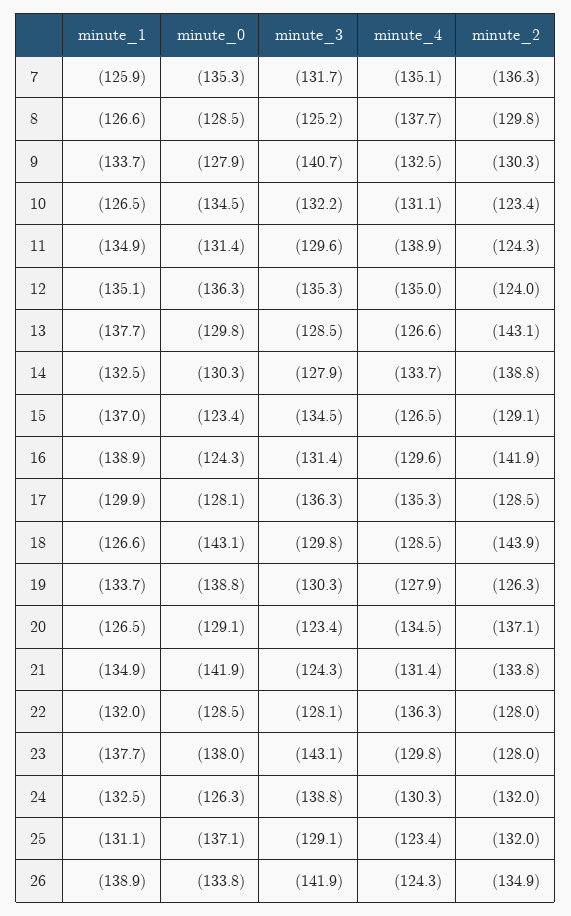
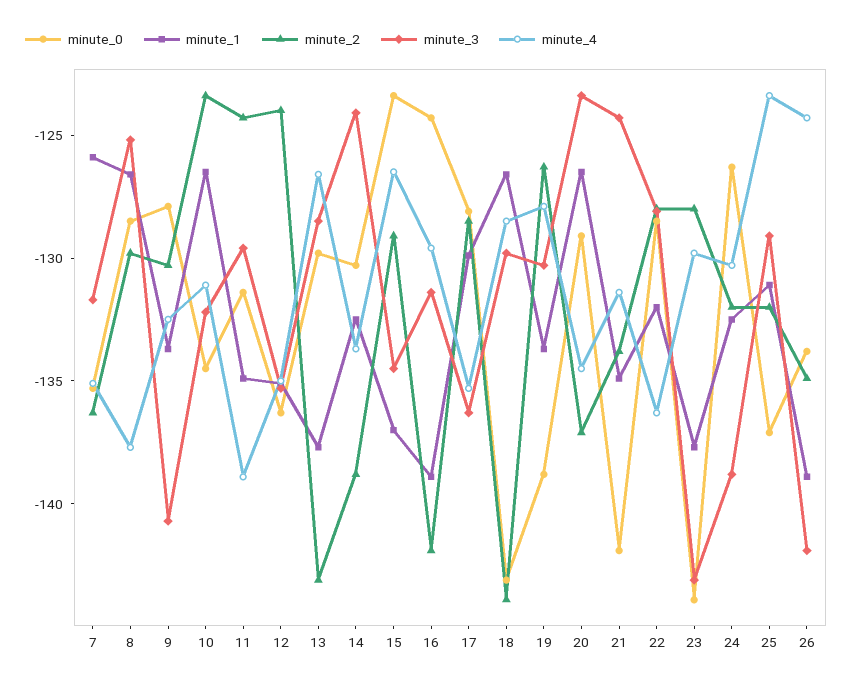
  {
    "minute_1": {
      "7": -125.9,
      "8": -126.6,
      "9": -133.7,
      "10": -126.5,
      "11": -134.9,
      "12": -135.1,
      "13": -137.7,
      "14": -132.5,
      "15": -137,
      "16": -138.9,
      "17": -129.9,
      "18": -126.6,
      "19": -133.7,
      "20": -126.5,
      "21": -134.9,
      "22": -132,
      "23": -137.7,
      "24": -132.5,
      "25": -131.1,
      "26": -138.9
    },
    "minute_0": {
      "7": -135.3,
      "8": -128.5,
      "9": -127.9,
      "10": -134.5,
      "11": -131.4,
      "12": -136.3,
      "13": -129.8,
      "14": -130.3,
      "15": -123.4,
      "16": -124.3,
      "17": -128.1,
      "18": -143.1,
      "19": -138.8,
      "20": -129.1,
      "21": -141.9,
      "22": -128.5,
-     "23": -138,
+     "23": -144,
      "24": -126.3,
      "25": -137.1,
      "26": -133.8
    },
    "minute_3": {
      "7": -131.7,
      "8": -125.2,
      "9": -140.7,
      "10": -132.2,
      "11": -129.6,
      "12": -135.3,
      "13": -128.5,
-     "14": -127.9,
+     "14": -124,
      "15": -134.5,
      "16": -131.4,
      "17": -136.3,
      "18": -129.8,
      "19": -130.3,
      "20": -123.4,
      "21": -124.3,
      "22": -128.1,
      "23": -143.1,
      "24": -138.8,
      "25": -129.1,
      "26": -141.9
    },
    "minute_4": {
      "7": -135.1,
      "8": -137.7,
      "9": -132.5,
      "10": -131.1,
      "11": -138.9,
      "12": -135,
      "13": -126.6,
      "14": -133.7,
      "15": -126.5,
      "16": -129.6,
      "17": -135.3,
      "18": -128.5,
      "19": -127.9,
      "20": -134.5,
      "21": -131.4,
      "22": -136.3,
      "23": -129.8,
      "24": -130.3,
      "25": -123.4,
      "26": -124.3
    },
    "minute_2": {
      "7": -136.3,
      "8": -129.8,
      "9": -130.3,
      "10": -123.4,
      "11": -124.3,
      "12": -124,
      "13": -143.1,
      "14": -138.8,
      "15": -129.1,
      "16": -141.9,
      "17": -128.5,
      "18": -143.9,
      "19": -126.3,
      "20": -137.1,
      "21": -133.8,
      "22": -128,
      "23": -128,
      "24": -132,
      "25": -132,
      "26": -134.9
    }
  }

